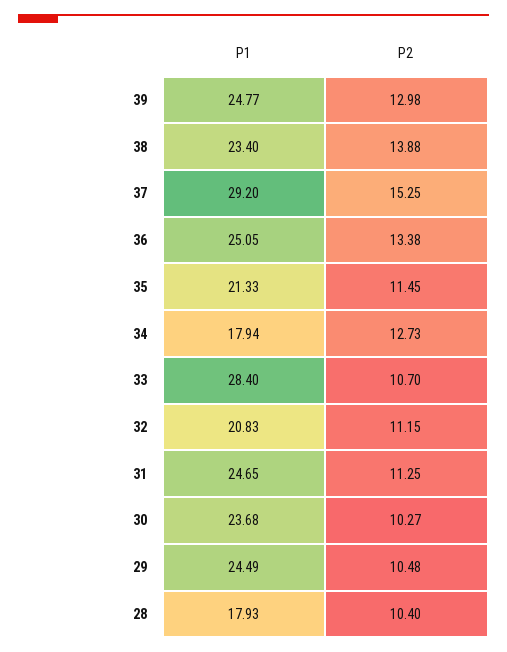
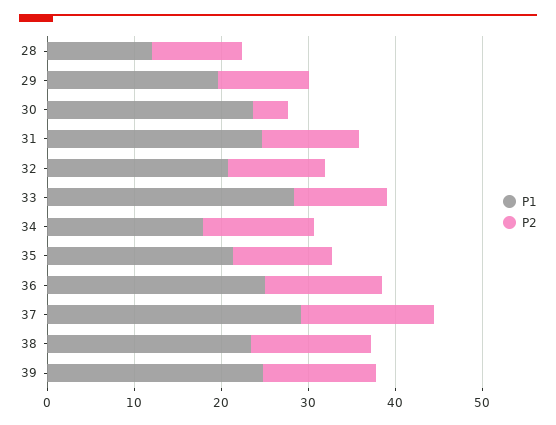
  {
    "P1": {
      "39": 24.77,
      "38": 23.4,
      "37": 29.2,
      "36": 25.05,
      "35": 21.33,
      "34": 17.94,
      "33": 28.4,
      "32": 20.83,
      "31": 24.65,
      "30": 23.68,
-     "29": 24.49,
+     "29": 20,
-     "28": 17.93
+     "28": 12
    },
    "P2": {
      "39": 12.98,
      "38": 13.88,
      "37": 15.25,
      "36": 13.38,
      "35": 11.45,
      "34": 12.73,
      "33": 10.7,
      "32": 11.15,
      "31": 11.25,
-     "30": 10.27,
+     "30": 4,
      "29": 10.48,
      "28": 10.4
    }
  }

